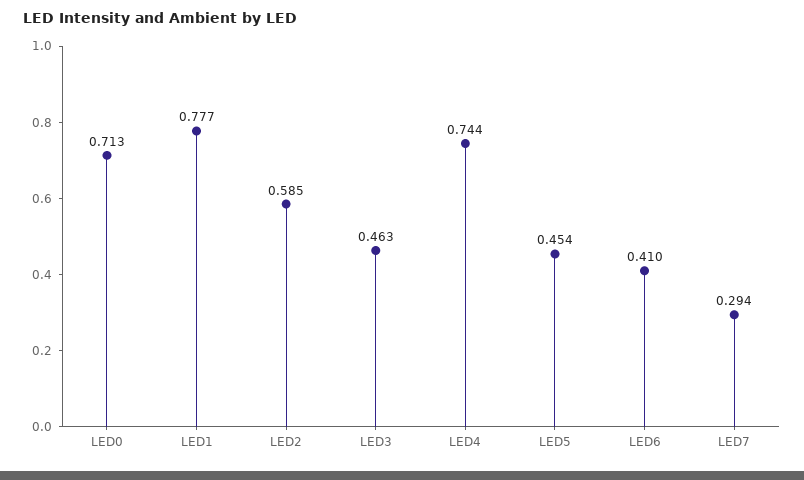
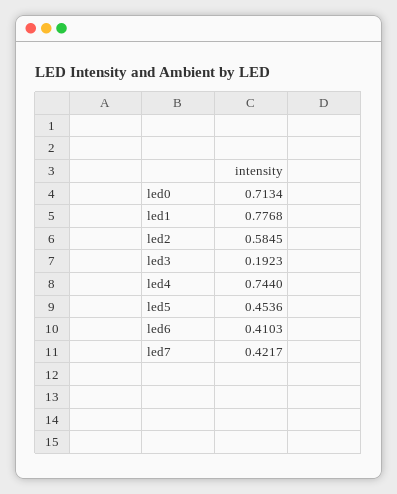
  {
    "LED0": 0.7134,
    "LED1": 0.7768,
    "LED2": 0.5845,
-   "LED3": 0.463,
+   "LED3": 0.1923,
    "LED4": 0.744,
    "LED5": 0.4536,
    "LED6": 0.4103,
-   "LED7": 0.294
+   "LED7": 0.4217
  }

